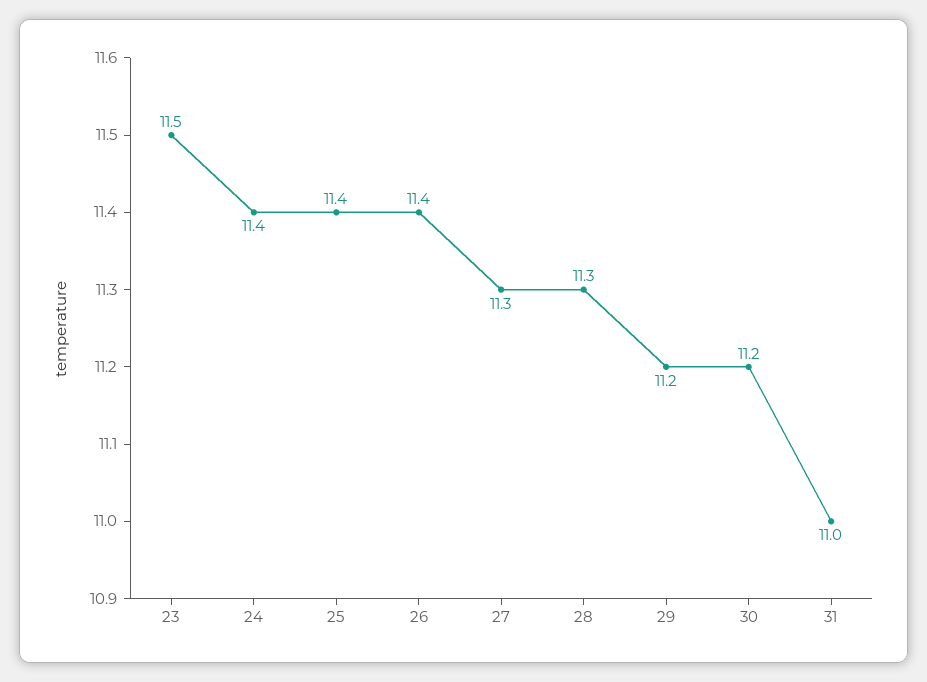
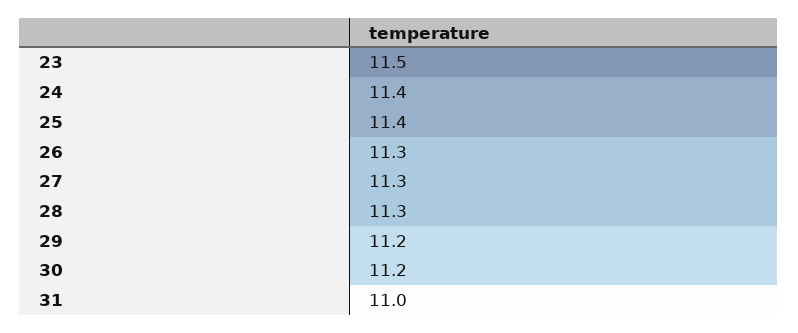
  {
    "23": 11.5,
    "24": 11.4,
    "25": 11.4,
-   "26": 11.4,
+   "26": 11.3,
    "27": 11.3,
    "28": 11.3,
    "29": 11.2,
    "30": 11.2,
    "31": 11
  }

